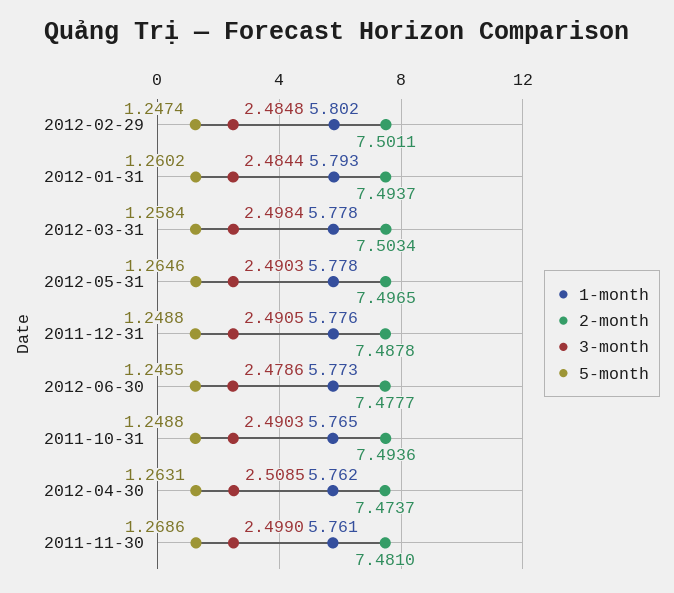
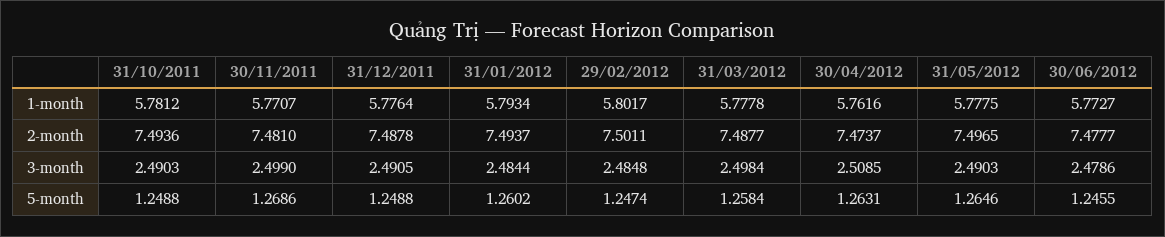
  {
    "1-month": {
      "2012-02-29": 5.8017,
      "2012-01-31": 5.7934,
      "2012-03-31": 5.7778,
      "2012-05-31": 5.7775,
      "2011-12-31": 5.7764,
      "2012-06-30": 5.7727,
-     "2011-10-31": 5.765,
+     "2011-10-31": 5.7812,
      "2012-04-30": 5.7616,
-     "2011-11-30": 5.761
+     "2011-11-30": 5.7707
    },
    "2-month": {
      "2012-02-29": 7.5011,
      "2012-01-31": 7.4937,
-     "2012-03-31": 7.5034,
+     "2012-03-31": 7.4877,
      "2012-05-31": 7.4965,
      "2011-12-31": 7.4878,
      "2012-06-30": 7.4777,
      "2011-10-31": 7.4936,
      "2012-04-30": 7.4737,
      "2011-11-30": 7.481
    },
    "3-month": {
      "2012-02-29": 2.4848,
      "2012-01-31": 2.4844,
      "2012-03-31": 2.4984,
      "2012-05-31": 2.4903,
      "2011-12-31": 2.4905,
      "2012-06-30": 2.4786,
      "2011-10-31": 2.4903,
      "2012-04-30": 2.5085,
      "2011-11-30": 2.499
    },
    "5-month": {
      "2012-02-29": 1.2474,
      "2012-01-31": 1.2602,
      "2012-03-31": 1.2584,
      "2012-05-31": 1.2646,
      "2011-12-31": 1.2488,
      "2012-06-30": 1.2455,
      "2011-10-31": 1.2488,
      "2012-04-30": 1.2631,
      "2011-11-30": 1.2686
    }
  }

